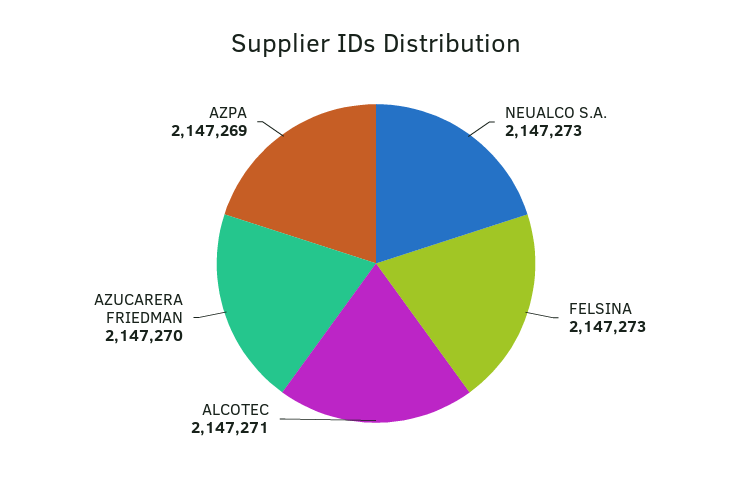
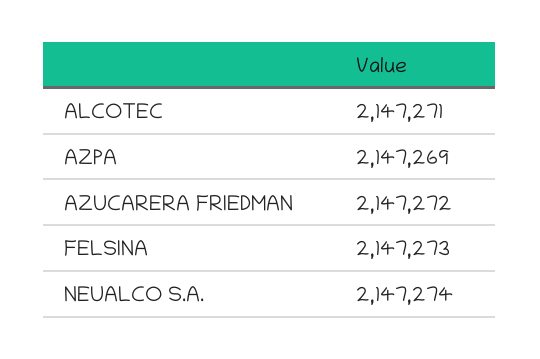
  {
-   "NEUALCO S.A.": 2147273,
+   "NEUALCO S.A.": 2147274,
    "FELSINA": 2147273,
    "ALCOTEC": 2147271,
-   "AZUCARERA FRIEDMAN": 2147270,
+   "AZUCARERA FRIEDMAN": 2147272,
    "AZPA": 2147269
  }

